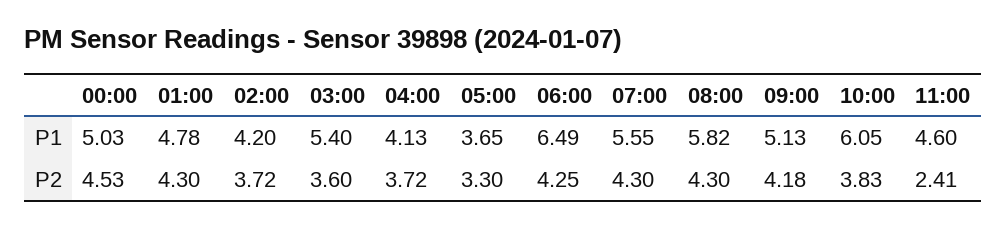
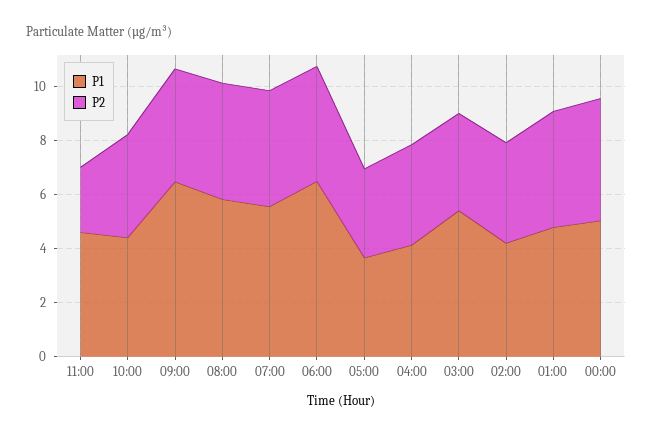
  {
    "P1": {
      "00:00": 5.03,
      "01:00": 4.78,
      "02:00": 4.2,
      "03:00": 5.4,
      "04:00": 4.13,
      "05:00": 3.65,
      "06:00": 6.49,
      "07:00": 5.55,
      "08:00": 5.82,
-     "09:00": 5.13,
+     "09:00": 6.5,
-     "10:00": 6.05,
+     "10:00": 4.5,
      "11:00": 4.6
    },
    "P2": {
      "00:00": 4.53,
      "01:00": 4.3,
      "02:00": 3.72,
      "03:00": 3.6,
      "04:00": 3.72,
      "05:00": 3.3,
      "06:00": 4.25,
      "07:00": 4.3,
      "08:00": 4.3,
      "09:00": 4.18,
      "10:00": 3.83,
      "11:00": 2.41
    }
  }

